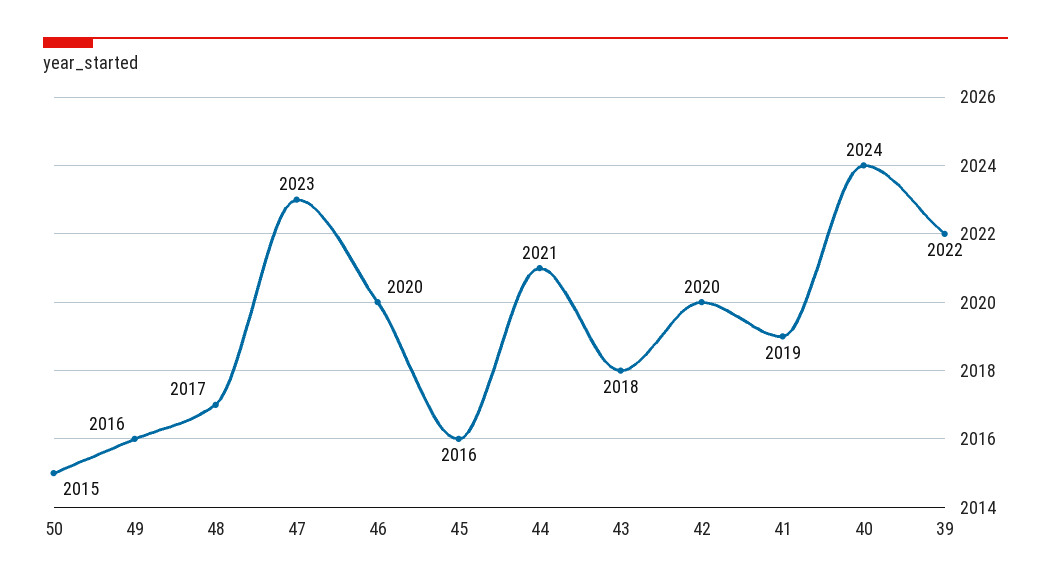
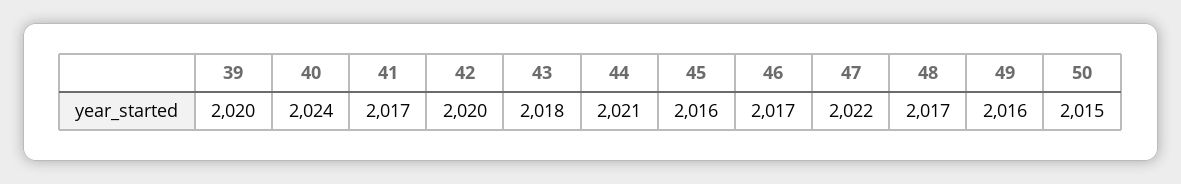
  {
    "50": 2015,
    "49": 2016,
    "48": 2017,
-   "47": 2023,
+   "47": 2022,
-   "46": 2020,
+   "46": 2017,
    "45": 2016,
    "44": 2021,
    "43": 2018,
    "42": 2020,
-   "41": 2019,
+   "41": 2017,
    "40": 2024,
-   "39": 2022
+   "39": 2020
  }

